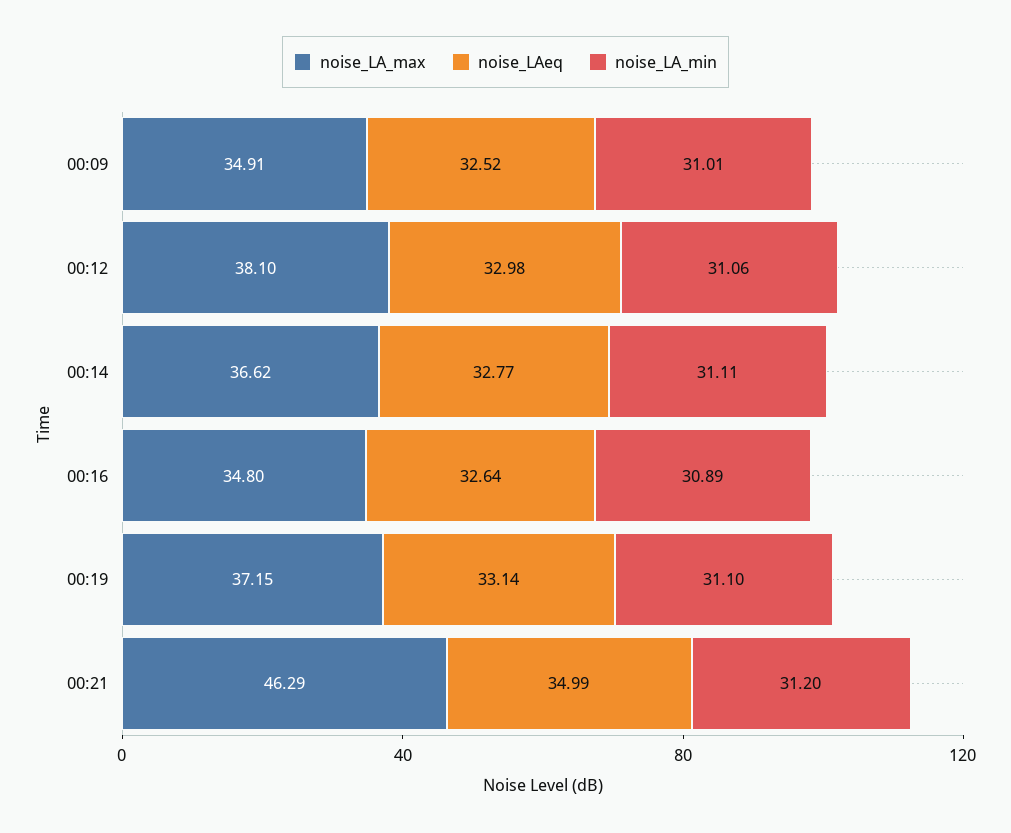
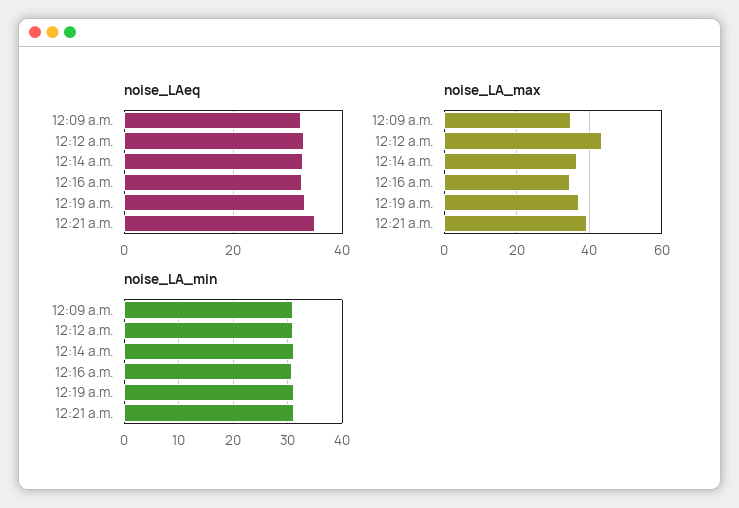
  {
    "noise_LA_max": {
      "00:09": 34.91,
-     "00:12": 38.1,
+     "00:12": 44,
      "00:14": 36.62,
      "00:16": 34.8,
      "00:19": 37.15,
-     "00:21": 46.29
+     "00:21": 40
    },
    "noise_LAeq": {
      "00:09": 32.52,
      "00:12": 32.98,
      "00:14": 32.77,
      "00:16": 32.64,
      "00:19": 33.14,
      "00:21": 34.99
    },
    "noise_LA_min": {
      "00:09": 31.01,
      "00:12": 31.06,
      "00:14": 31.11,
      "00:16": 30.89,
      "00:19": 31.1,
      "00:21": 31.2
    }
  }

